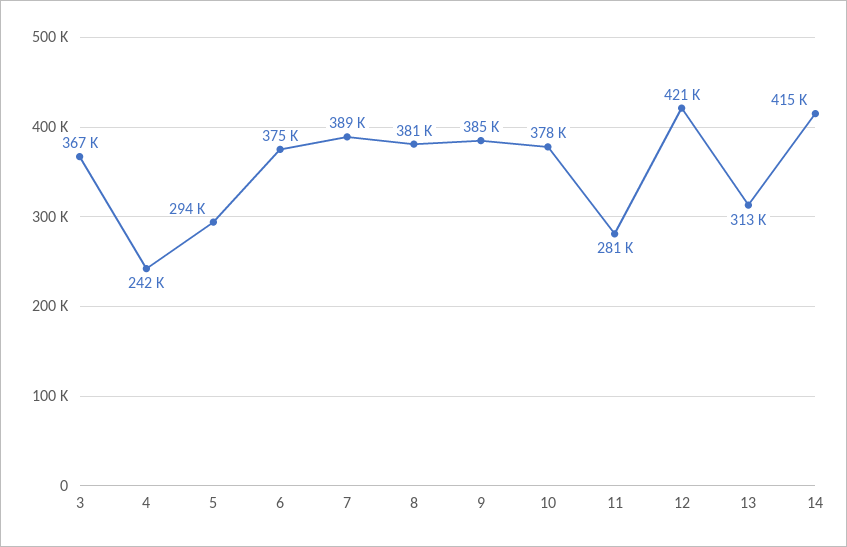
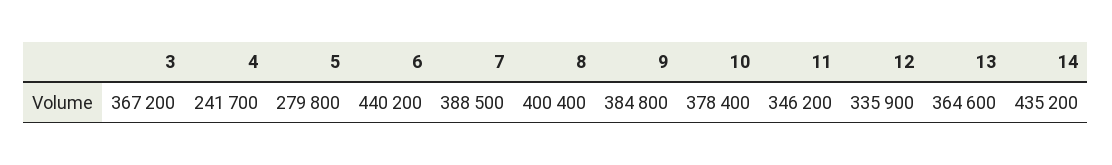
  {
    "3": 367200,
    "4": 241700,
-   "5": 294000,
+   "5": 279800,
-   "6": 375000,
+   "6": 440200,
    "7": 388500,
-   "8": 381000,
+   "8": 400400,
    "9": 384800,
    "10": 378400,
-   "11": 281000,
+   "11": 346200,
-   "12": 421000,
+   "12": 335900,
-   "13": 313000,
+   "13": 364600,
-   "14": 415000
+   "14": 435200
  }

